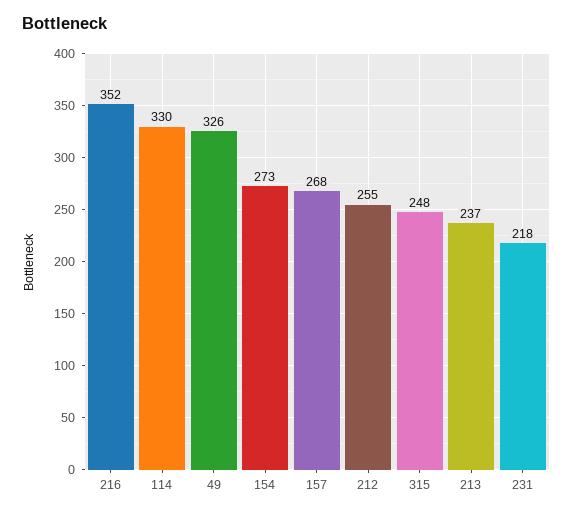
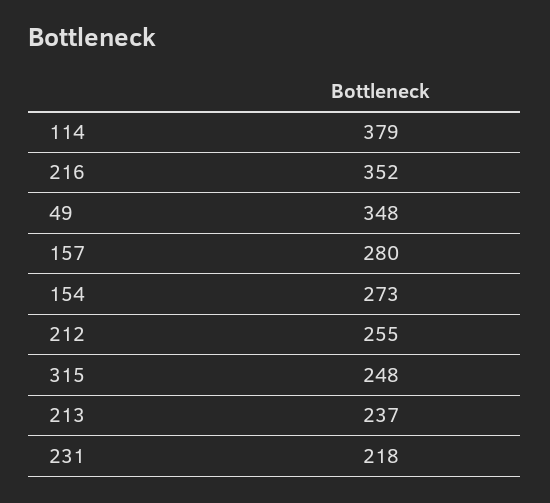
  {
    "216": 352,
-   "114": 330,
+   "114": 379,
-   "49": 326,
+   "49": 348,
    "154": 273,
-   "157": 268,
+   "157": 280,
    "212": 255,
    "315": 248,
    "213": 237,
    "231": 218
  }

